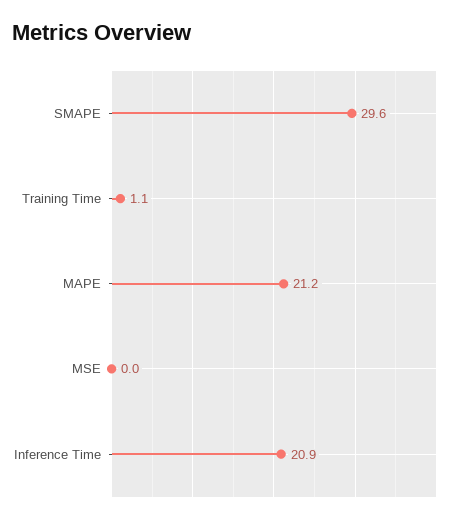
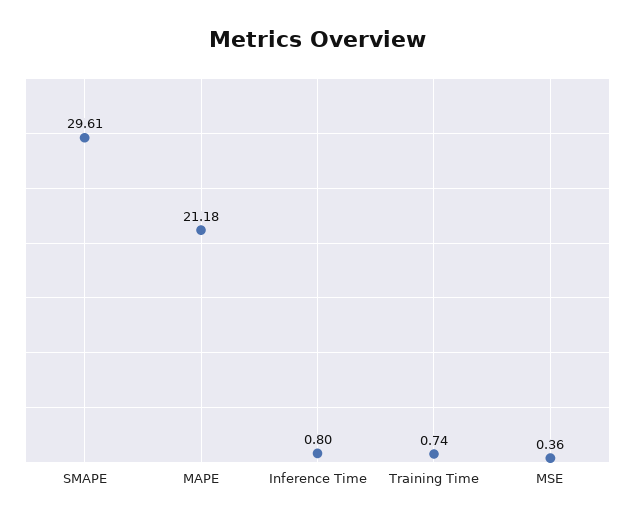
  {
    "SMAPE": 29.61,
-   "Training Time": 1.1,
+   "Training Time": 0.74,
    "MAPE": 21.18,
-   "MSE": 0,
+   "MSE": 0.36,
-   "Inference Time": 20.9
+   "Inference Time": 0.8
  }

